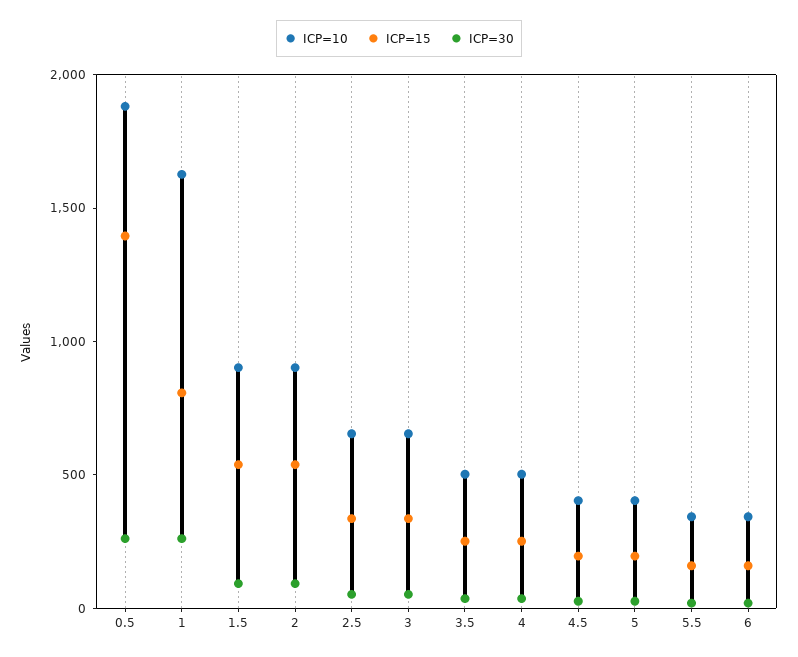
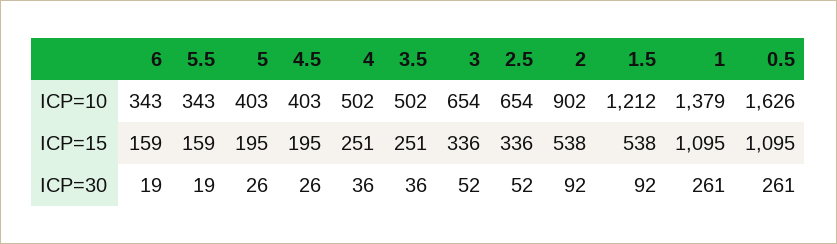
  {
    "ICP=10": {
-     "0.5": 1900,
+     "0.5": 1626,
-     "1": 1600,
+     "1": 1379,
-     "1.5": 900,
+     "1.5": 1212,
      "2": 902,
      "2.5": 654,
      "3": 654,
      "3.5": 502,
      "4": 502,
      "4.5": 403,
      "5": 403,
      "5.5": 343,
      "6": 343
    },
    "ICP=15": {
-     "0.5": 1400,
+     "0.5": 1095,
-     "1": 800,
+     "1": 1095,
      "1.5": 538,
      "2": 538,
      "2.5": 336,
      "3": 336,
      "3.5": 251,
      "4": 251,
      "4.5": 195,
      "5": 195,
      "5.5": 159,
      "6": 159
    },
    "ICP=30": {
      "0.5": 261,
      "1": 261,
      "1.5": 92,
      "2": 92,
      "2.5": 52,
      "3": 52,
      "3.5": 36,
      "4": 36,
      "4.5": 26,
      "5": 26,
      "5.5": 19,
      "6": 19
    }
  }

